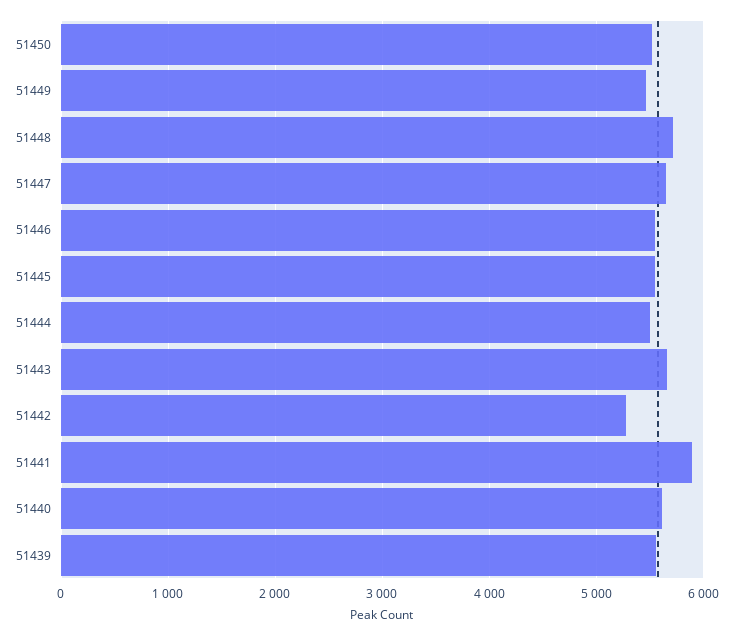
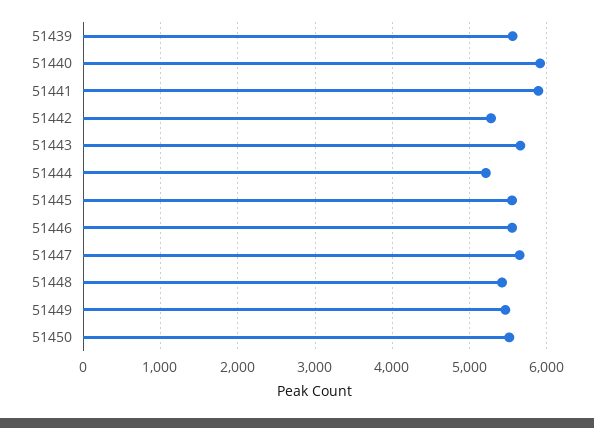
  {
    "51450": 5500,
    "51449": 5500,
-   "51448": 5700,
+   "51448": 5400,
    "51447": 5600,
    "51446": 5500,
    "51445": 5500,
-   "51444": 5500,
+   "51444": 5200,
    "51443": 5700,
    "51442": 5300,
    "51441": 5900,
-   "51440": 5600,
+   "51440": 5900,
    "51439": 5600
  }

